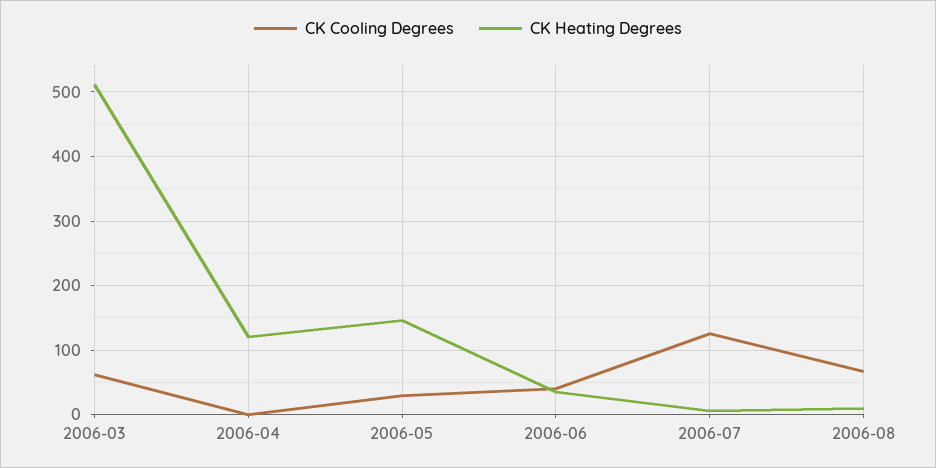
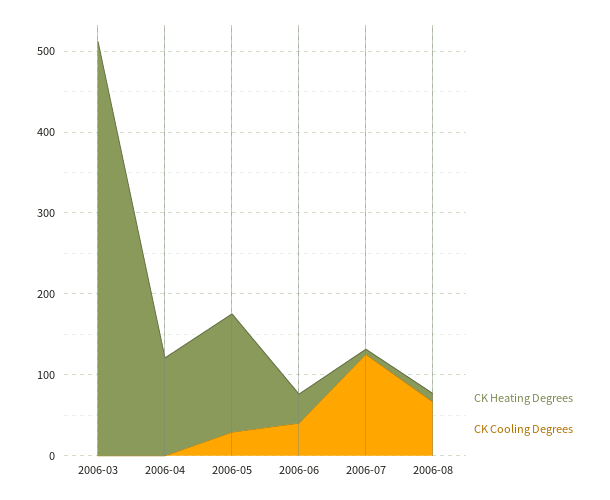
  {
    "CK Cooling Degrees": {
-     "2006-03": 60,
+     "2006-03": 0,
      "2006-04": 0,
      "2006-05": 30,
      "2006-06": 40,
      "2006-07": 130,
      "2006-08": 70
    },
    "CK Heating Degrees": {
      "2006-03": 510,
      "2006-04": 120,
      "2006-05": 150,
      "2006-06": 40,
      "2006-07": 10,
      "2006-08": 10
    }
  }

